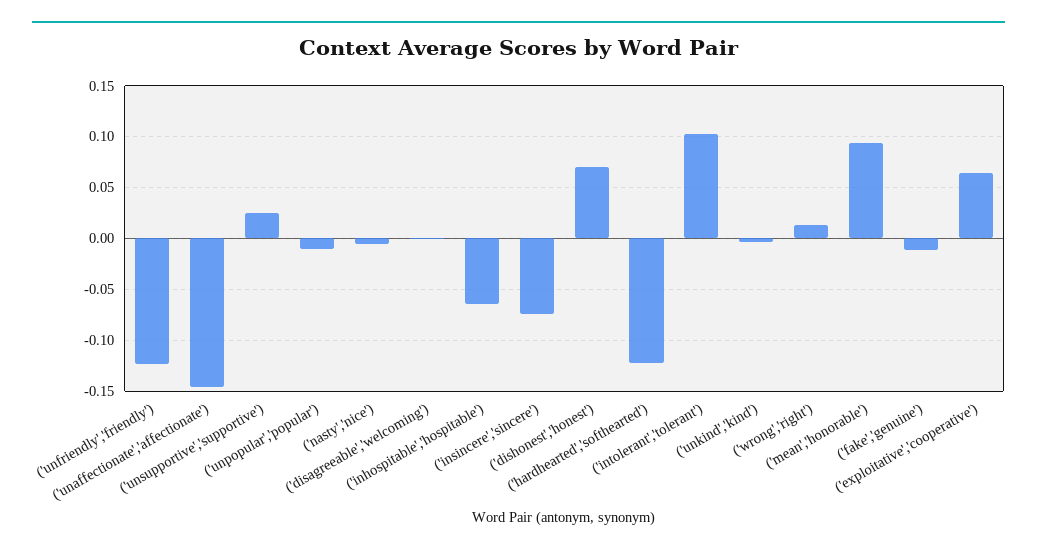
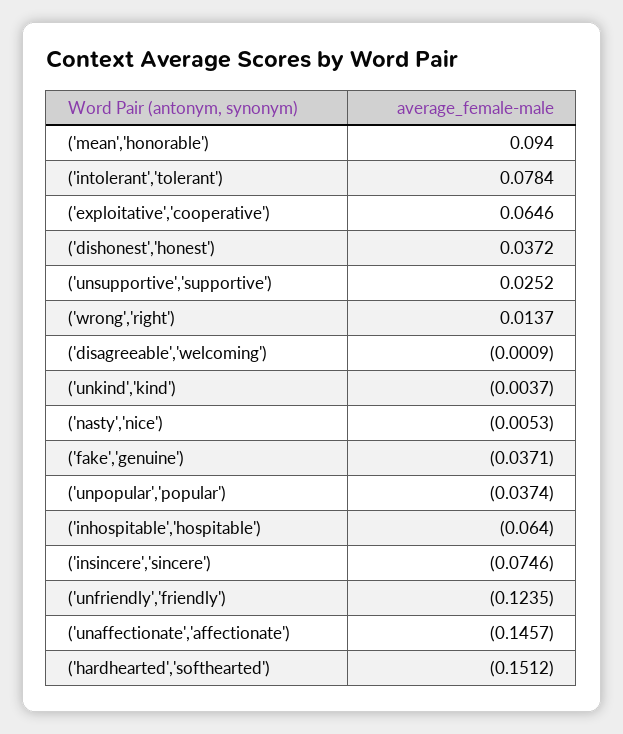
  {
    "('unfriendly','friendly')": -0.1235,
    "('unaffectionate','affectionate')": -0.1457,
    "('unsupportive','supportive')": 0.0252,
-   "('unpopular','popular')": -0.01,
+   "('unpopular','popular')": -0.0374,
    "('nasty','nice')": -0.0053,
    "('disagreeable','welcoming')": -0.0009,
    "('inhospitable','hospitable')": -0.064,
    "('insincere','sincere')": -0.0746,
-   "('dishonest','honest')": 0.07,
+   "('dishonest','honest')": 0.0372,
-   "('hardhearted','softhearted')": -0.12,
+   "('hardhearted','softhearted')": -0.1512,
-   "('intolerant','tolerant')": 0.1,
+   "('intolerant','tolerant')": 0.0784,
    "('unkind','kind')": -0.0037,
    "('wrong','right')": 0.0137,
    "('mean','honorable')": 0.094,
-   "('fake','genuine')": -0.01,
+   "('fake','genuine')": -0.0371,
    "('exploitative','cooperative')": 0.0646
  }

